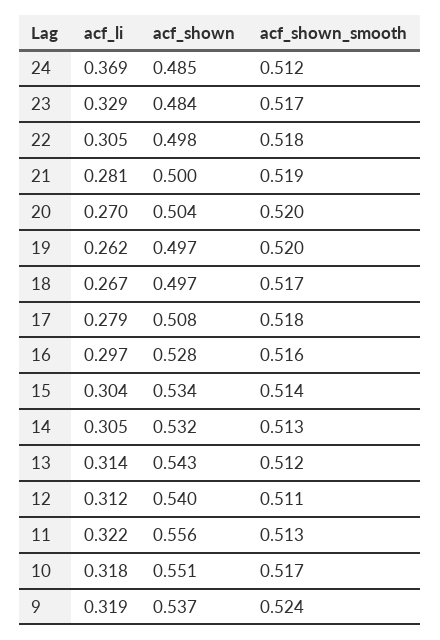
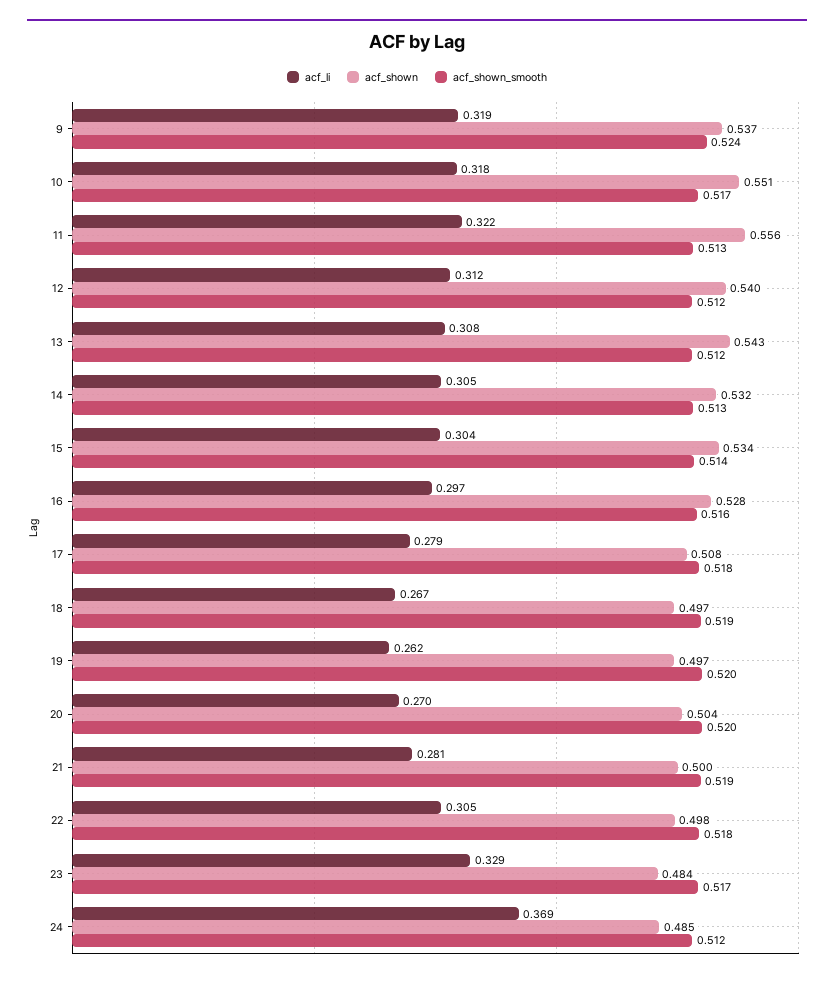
  {
    "acf_li": {
      "24": 0.369,
      "23": 0.329,
      "22": 0.305,
      "21": 0.281,
      "20": 0.27,
      "19": 0.262,
      "18": 0.267,
      "17": 0.279,
      "16": 0.297,
      "15": 0.304,
      "14": 0.305,
-     "13": 0.314,
+     "13": 0.308,
      "12": 0.312,
      "11": 0.322,
      "10": 0.318,
      "9": 0.319
    },
    "acf_shown": {
      "24": 0.485,
      "23": 0.484,
      "22": 0.498,
      "21": 0.5,
      "20": 0.504,
      "19": 0.497,
      "18": 0.497,
      "17": 0.508,
      "16": 0.528,
      "15": 0.534,
      "14": 0.532,
      "13": 0.543,
      "12": 0.54,
      "11": 0.556,
      "10": 0.551,
      "9": 0.537
    },
    "acf_shown_smooth": {
      "24": 0.512,
      "23": 0.517,
      "22": 0.518,
      "21": 0.519,
      "20": 0.52,
      "19": 0.52,
-     "18": 0.517,
+     "18": 0.519,
      "17": 0.518,
      "16": 0.516,
      "15": 0.514,
      "14": 0.513,
      "13": 0.512,
-     "12": 0.511,
+     "12": 0.512,
      "11": 0.513,
      "10": 0.517,
      "9": 0.524
    }
  }

